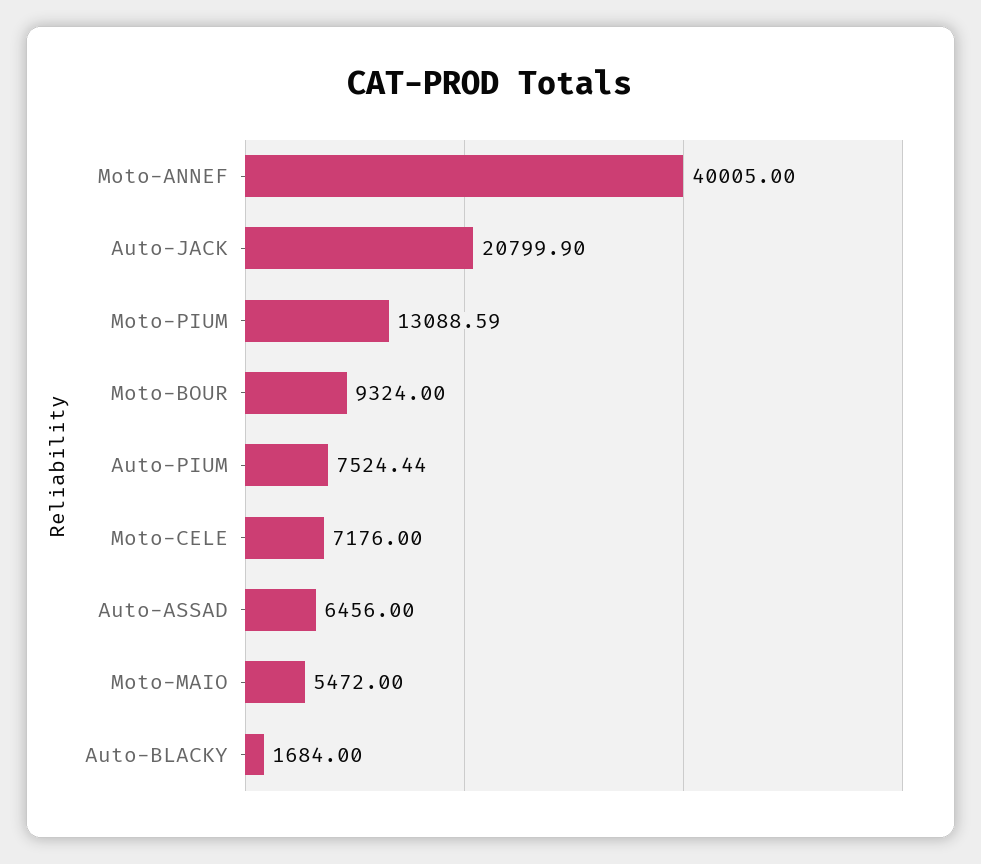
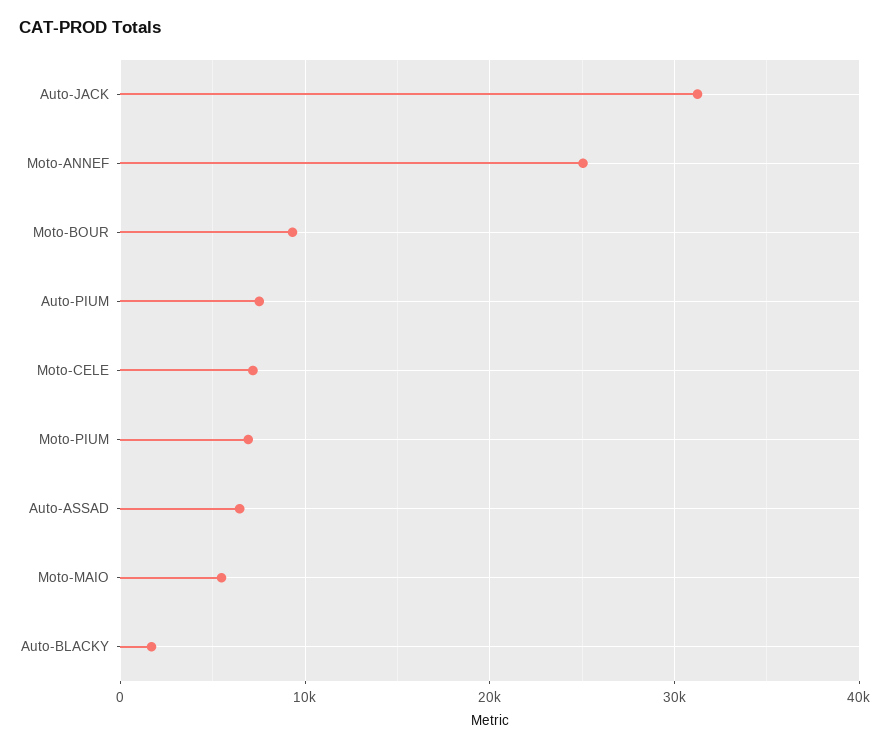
  {
-   "Moto-ANNEF": 40005,
+   "Moto-ANNEF": 25000,
-   "Auto-JACK": 20799.9,
+   "Auto-JACK": 31000,
-   "Moto-PIUM": 13088.59,
+   "Moto-PIUM": 7000,
    "Moto-BOUR": 9324,
    "Auto-PIUM": 7524.44,
    "Moto-CELE": 7176,
    "Auto-ASSAD": 6456,
    "Moto-MAIO": 5472,
    "Auto-BLACKY": 1684
  }

